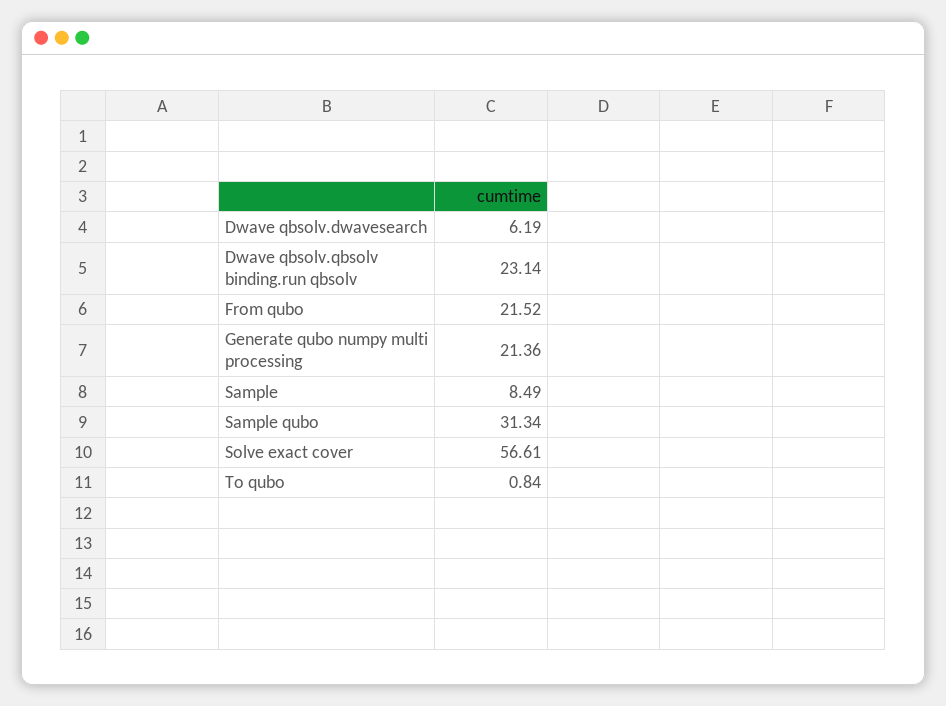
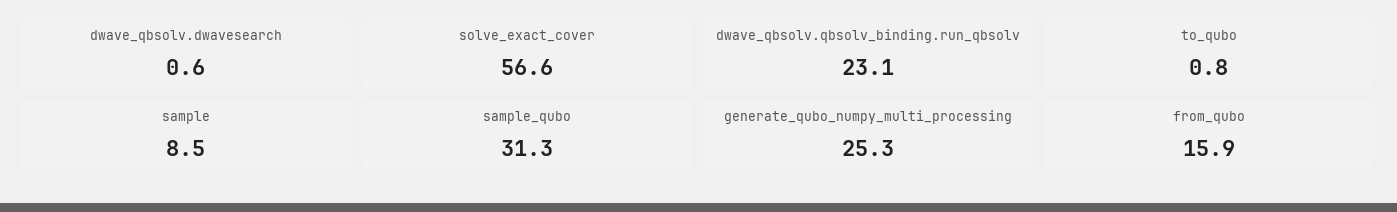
  {
-   "Dwave qbsolv.dwavesearch": 6.19,
+   "Dwave qbsolv.dwavesearch": 0.6,
    "Dwave qbsolv.qbsolv binding.run qbsolv": 23.14,
-   "From qubo": 21.52,
+   "From qubo": 15.9,
-   "Generate qubo numpy multi processing": 21.36,
+   "Generate qubo numpy multi processing": 25.3,
    "Sample": 8.49,
    "Sample qubo": 31.34,
    "Solve exact cover": 56.61,
    "To qubo": 0.84
  }

